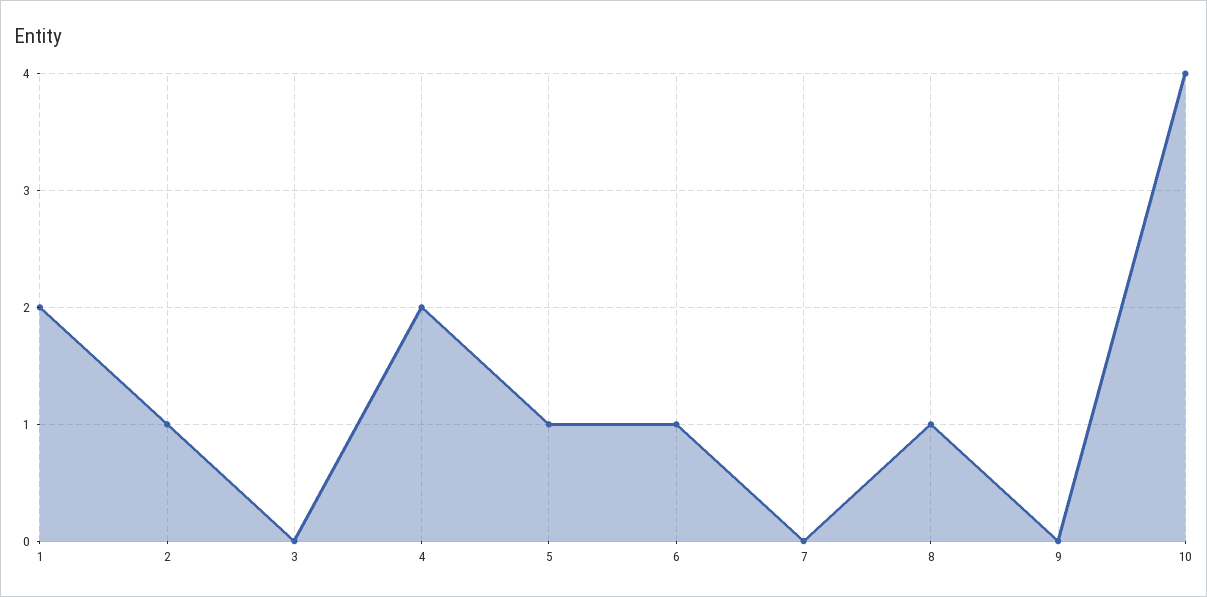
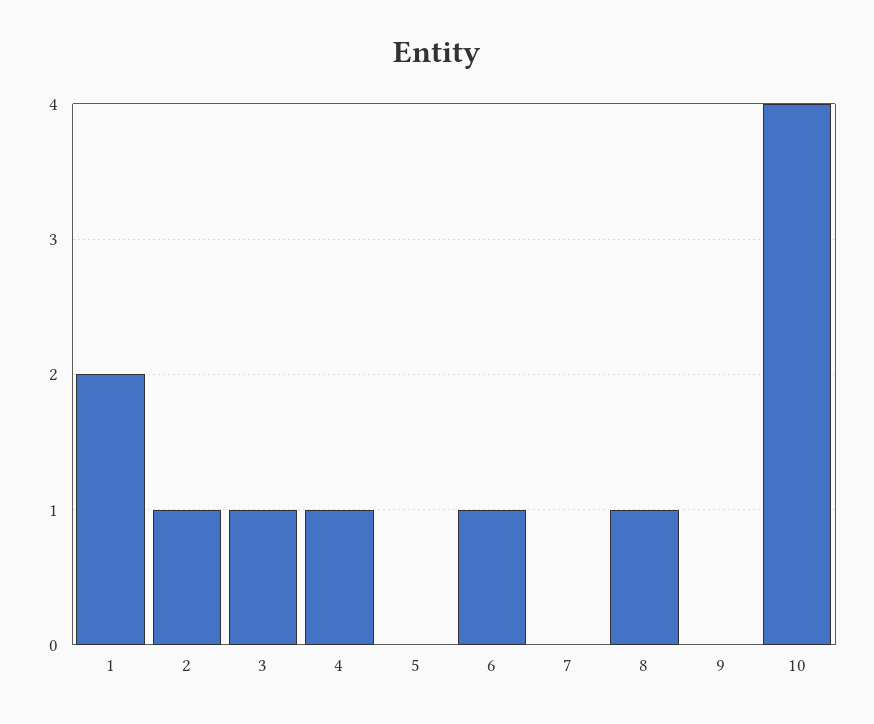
  {
    "1": 2,
    "2": 1,
-   "3": 0,
+   "3": 1,
-   "4": 2,
+   "4": 1,
-   "5": 1,
+   "5": 0,
    "6": 1,
    "7": 0,
    "8": 1,
    "9": 0,
    "10": 4
  }

